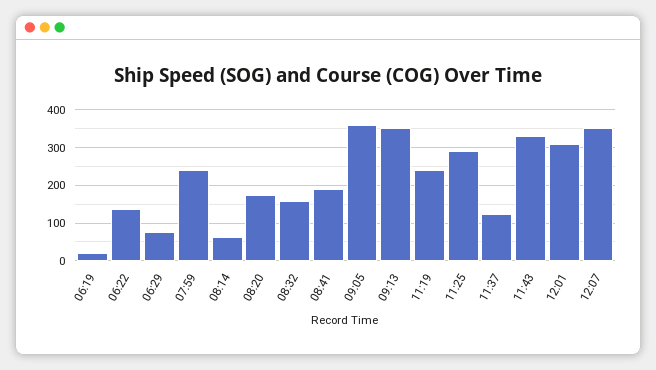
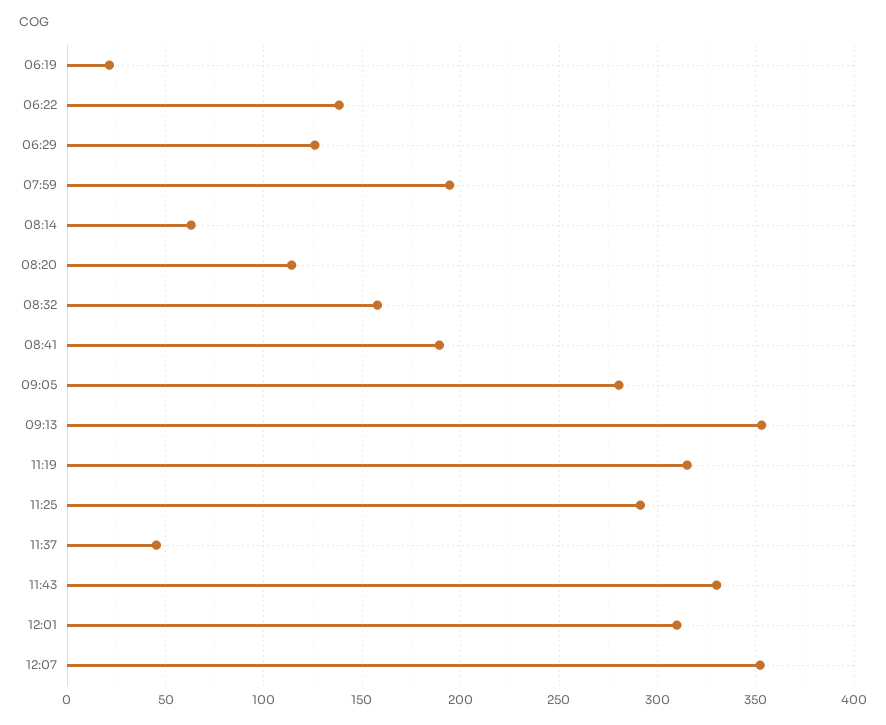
  {
    "06:19": 20,
    "06:22": 140,
-   "06:29": 80,
+   "06:29": 125,
-   "07:59": 240,
+   "07:59": 195,
    "08:14": 65,
-   "08:20": 180,
+   "08:20": 115,
    "08:32": 160,
    "08:41": 190,
-   "09:05": 360,
+   "09:05": 280,
    "09:13": 355,
-   "11:19": 240,
+   "11:19": 315,
    "11:25": 290,
-   "11:37": 120,
+   "11:37": 45,
    "11:43": 330,
    "12:01": 310,
    "12:07": 350
  }

